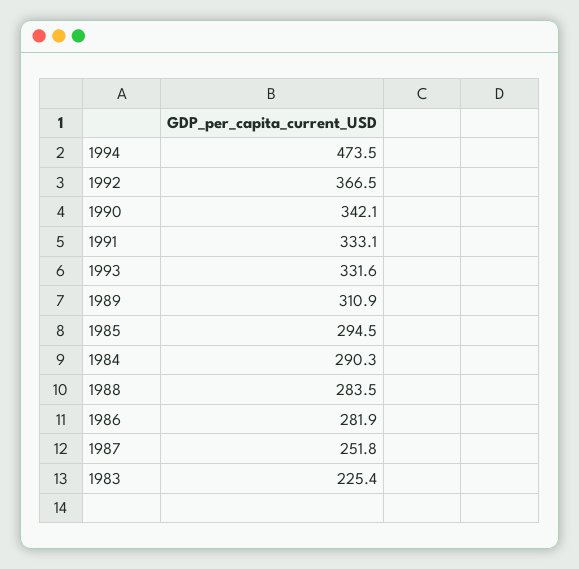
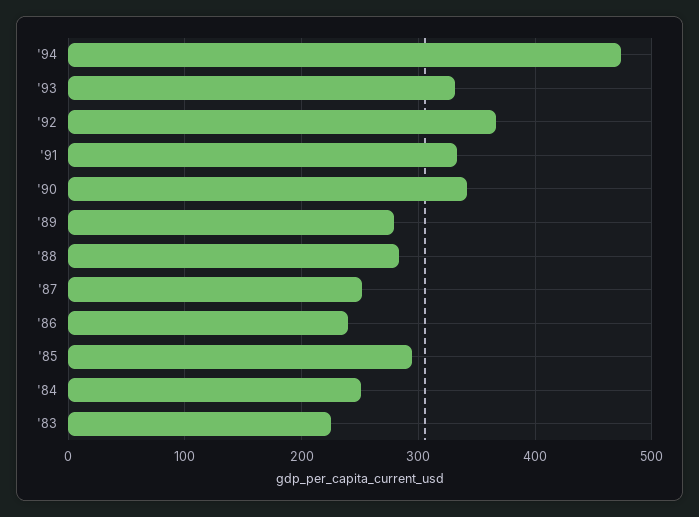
  {
    "1994": 473.5,
    "1992": 366.5,
    "1990": 342.1,
    "1991": 333.1,
    "1993": 331.6,
-   "1989": 310.9,
+   "1989": 280,
    "1985": 294.5,
-   "1984": 290.3,
+   "1984": 250,
    "1988": 283.5,
-   "1986": 281.9,
+   "1986": 240,
    "1987": 251.8,
    "1983": 225.4
  }

